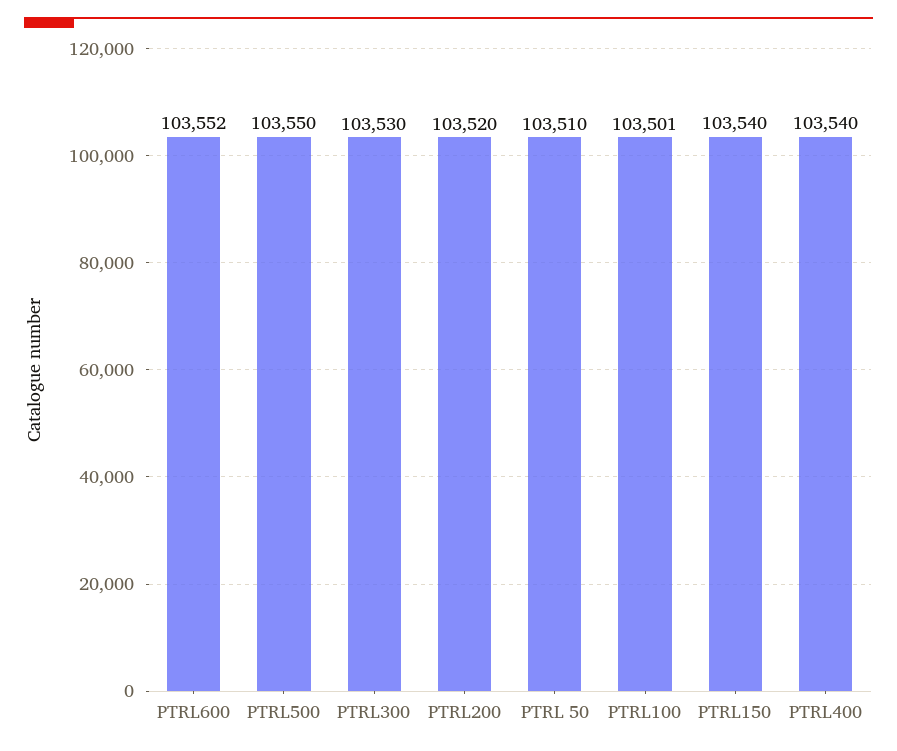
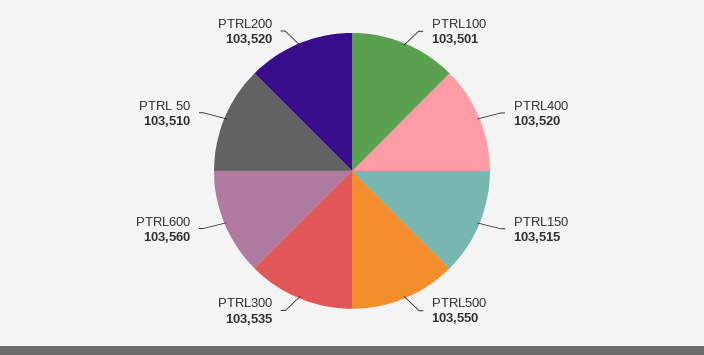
  {
-   "PTRL600": 103552,
+   "PTRL600": 103560,
    "PTRL500": 103550,
-   "PTRL300": 103530,
+   "PTRL300": 103535,
    "PTRL200": 103520,
    "PTRL 50": 103510,
    "PTRL100": 103501,
-   "PTRL150": 103540,
+   "PTRL150": 103515,
-   "PTRL400": 103540
+   "PTRL400": 103520
  }

